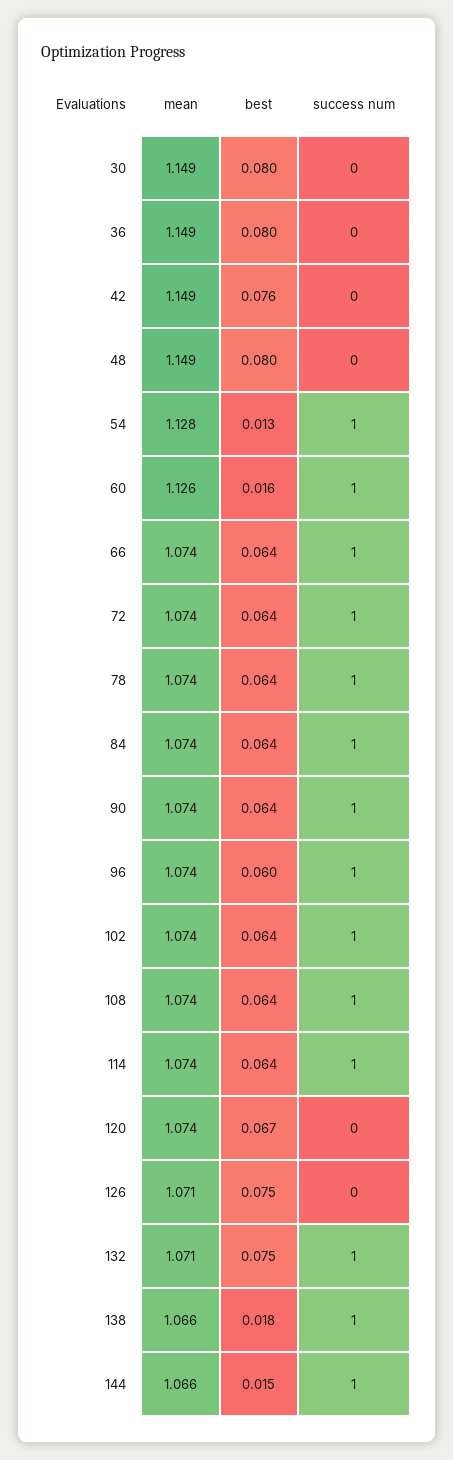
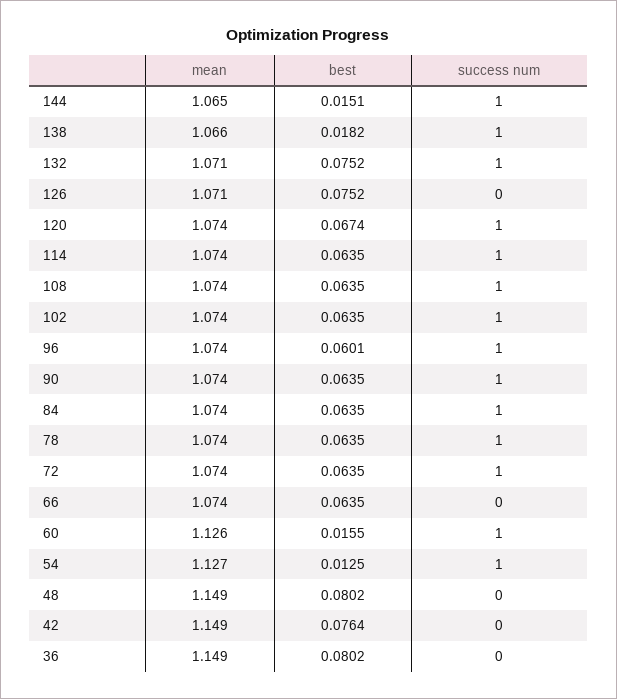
  {
    "mean": {
-     "30": 1.149,
      "36": 1.149,
      "42": 1.149,
      "48": 1.149,
-     "54": 1.128,
+     "54": 1.127,
      "60": 1.126,
      "66": 1.074,
      "72": 1.074,
      "78": 1.074,
      "84": 1.074,
      "90": 1.074,
      "96": 1.074,
      "102": 1.074,
      "108": 1.074,
      "114": 1.074,
      "120": 1.074,
      "126": 1.071,
      "132": 1.071,
      "138": 1.066,
-     "144": 1.066
+     "144": 1.065
    },
    "best": {
-     "30": 0.08,
      "36": 0.0802,
      "42": 0.0764,
      "48": 0.0802,
      "54": 0.0125,
      "60": 0.0155,
      "66": 0.0635,
      "72": 0.0635,
      "78": 0.0635,
      "84": 0.0635,
      "90": 0.0635,
      "96": 0.0601,
      "102": 0.0635,
      "108": 0.0635,
      "114": 0.0635,
      "120": 0.0674,
      "126": 0.0752,
      "132": 0.0752,
      "138": 0.0182,
      "144": 0.0151
    },
    "success num": {
-     "30": 0,
      "36": 0,
      "42": 0,
      "48": 0,
      "54": 1,
      "60": 1,
-     "66": 1,
+     "66": 0,
      "72": 1,
      "78": 1,
      "84": 1,
      "90": 1,
      "96": 1,
      "102": 1,
      "108": 1,
      "114": 1,
-     "120": 0,
+     "120": 1,
      "126": 0,
      "132": 1,
      "138": 1,
      "144": 1
    }
  }

